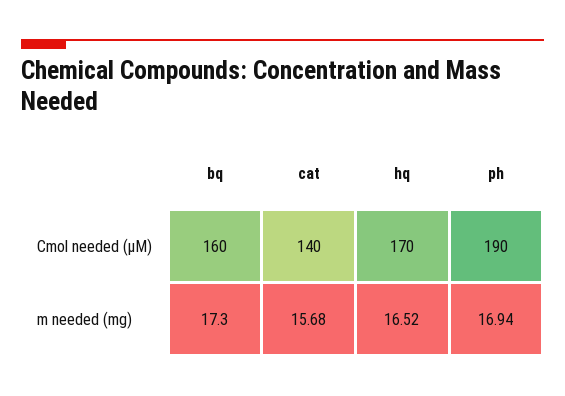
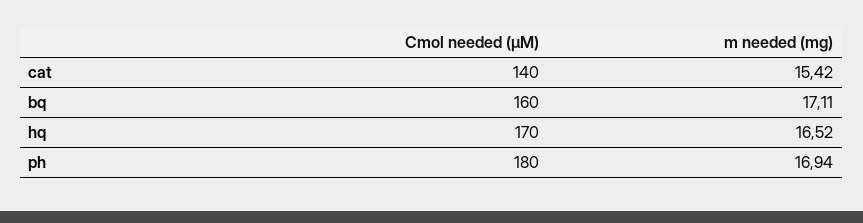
  {
    "bq": {
      "Cmol needed (μM)": 160,
-     "m needed (mg)": 17.3
+     "m needed (mg)": 17.11
    },
    "cat": {
      "Cmol needed (μM)": 140,
-     "m needed (mg)": 15.68
+     "m needed (mg)": 15.42
    },
    "hq": {
      "Cmol needed (μM)": 170,
      "m needed (mg)": 16.52
    },
    "ph": {
-     "Cmol needed (μM)": 190,
+     "Cmol needed (μM)": 180,
      "m needed (mg)": 16.94
    }
  }

